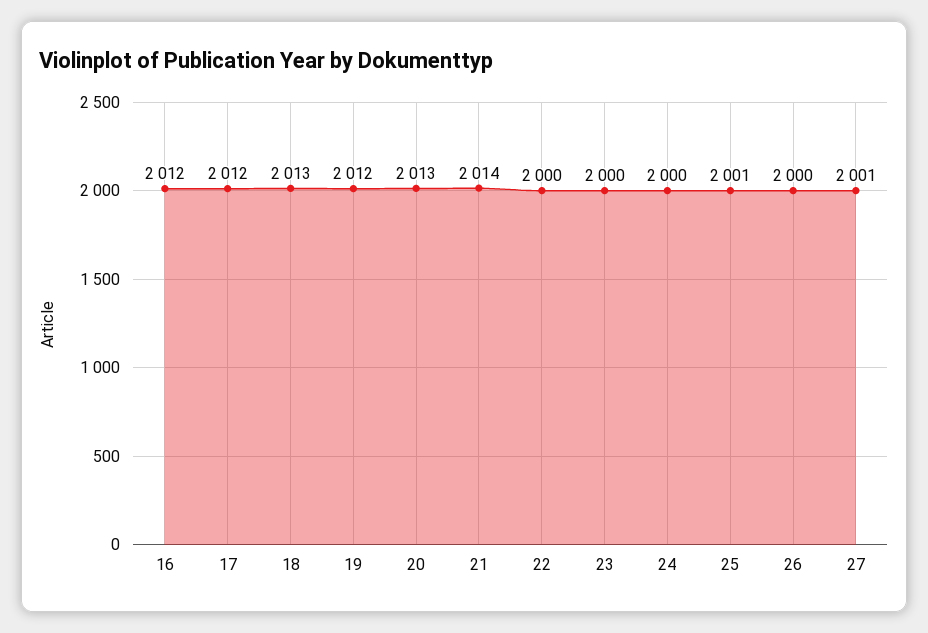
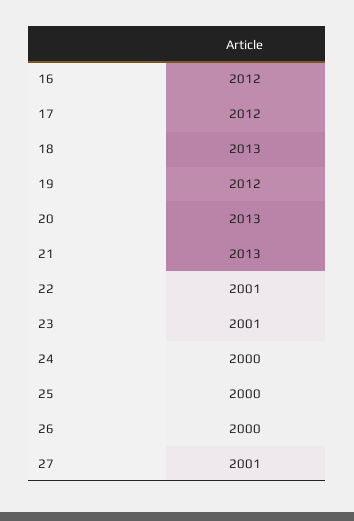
  {
    "16": 2012,
    "17": 2012,
    "18": 2013,
    "19": 2012,
    "20": 2013,
-   "21": 2014,
+   "21": 2013,
-   "22": 2000,
+   "22": 2001,
-   "23": 2000,
+   "23": 2001,
    "24": 2000,
-   "25": 2001,
+   "25": 2000,
    "26": 2000,
    "27": 2001
  }

